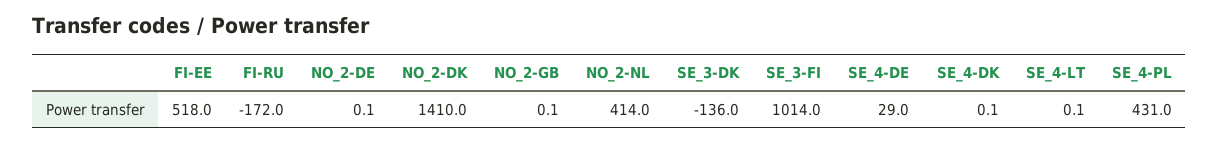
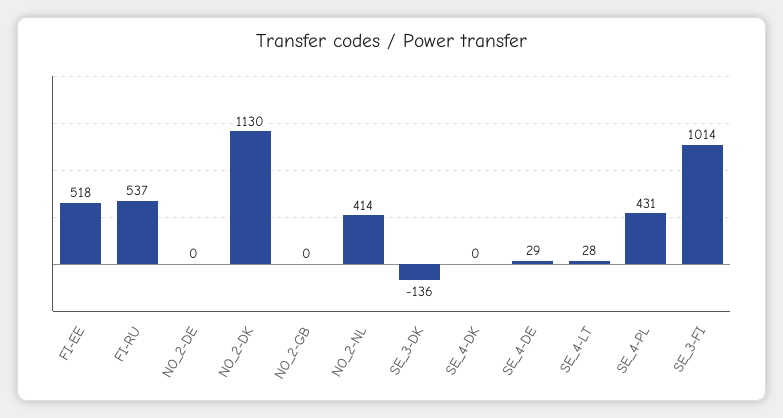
  {
    "FI-EE": 518,
-   "FI-RU": -172,
+   "FI-RU": 537,
    "NO_2-DE": 0.1,
-   "NO_2-DK": 1410,
+   "NO_2-DK": 1130,
    "NO_2-GB": 0.1,
    "NO_2-NL": 414,
    "SE_3-DK": -136,
    "SE_3-FI": 1014,
    "SE_4-DE": 29,
    "SE_4-DK": 0.1,
-   "SE_4-LT": 0.1,
+   "SE_4-LT": 28,
    "SE_4-PL": 431
  }

